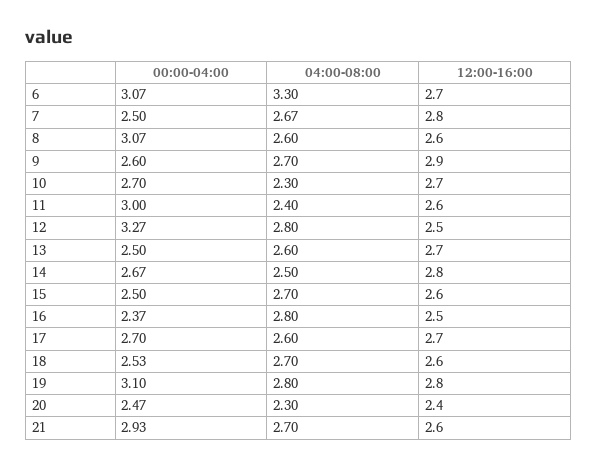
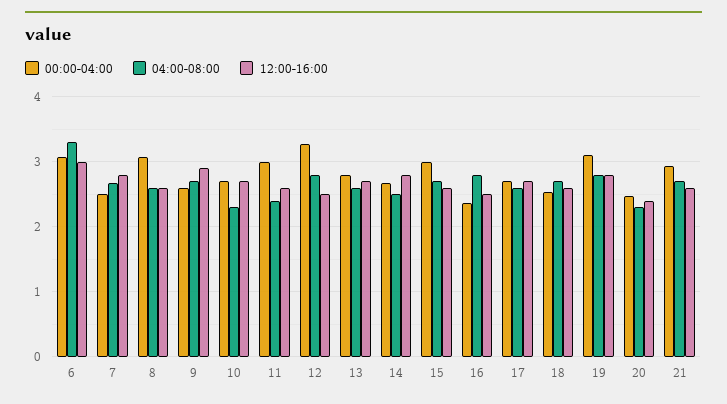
  {
    "00:00-04:00": {
      "6": 3.07,
      "7": 2.5,
      "8": 3.07,
      "9": 2.6,
      "10": 2.7,
      "11": 3,
      "12": 3.27,
-     "13": 2.5,
+     "13": 2.8,
      "14": 2.67,
-     "15": 2.5,
+     "15": 3,
      "16": 2.37,
      "17": 2.7,
      "18": 2.53,
      "19": 3.1,
      "20": 2.47,
      "21": 2.93
    },
    "04:00-08:00": {
      "6": 3.3,
      "7": 2.67,
      "8": 2.6,
      "9": 2.7,
      "10": 2.3,
      "11": 2.4,
      "12": 2.8,
      "13": 2.6,
      "14": 2.5,
      "15": 2.7,
      "16": 2.8,
      "17": 2.6,
      "18": 2.7,
      "19": 2.8,
      "20": 2.3,
      "21": 2.7
    },
    "12:00-16:00": {
-     "6": 2.7,
+     "6": 3,
      "7": 2.8,
      "8": 2.6,
      "9": 2.9,
      "10": 2.7,
      "11": 2.6,
      "12": 2.5,
      "13": 2.7,
      "14": 2.8,
      "15": 2.6,
      "16": 2.5,
      "17": 2.7,
      "18": 2.6,
      "19": 2.8,
      "20": 2.4,
      "21": 2.6
    }
  }

